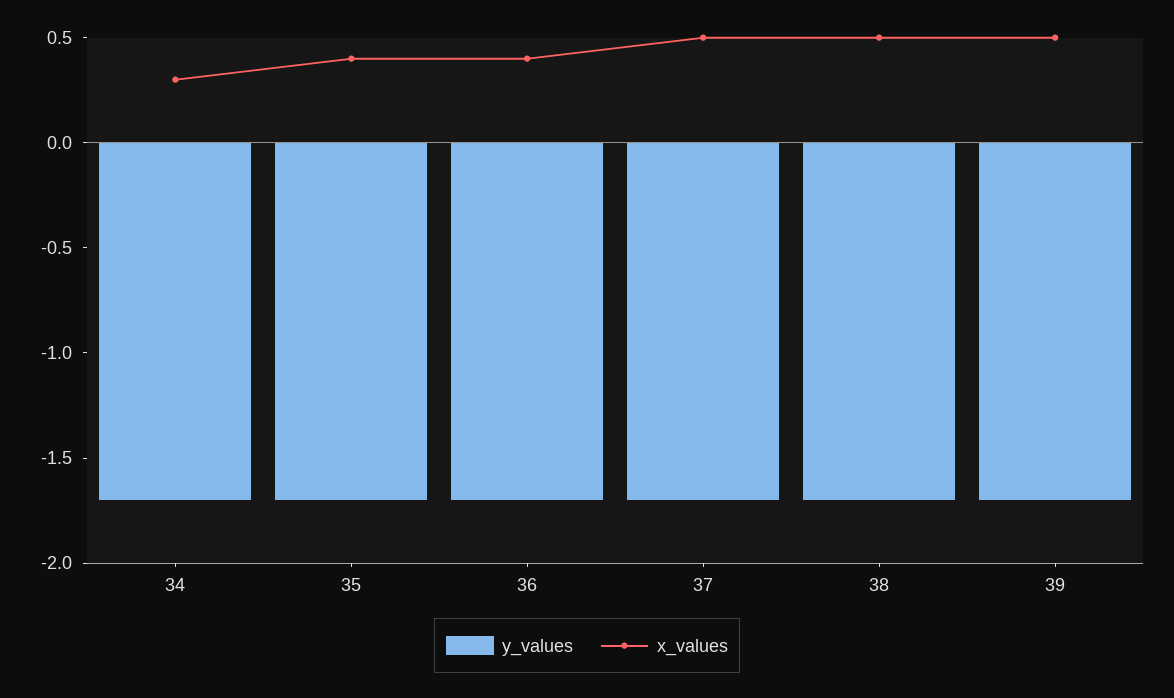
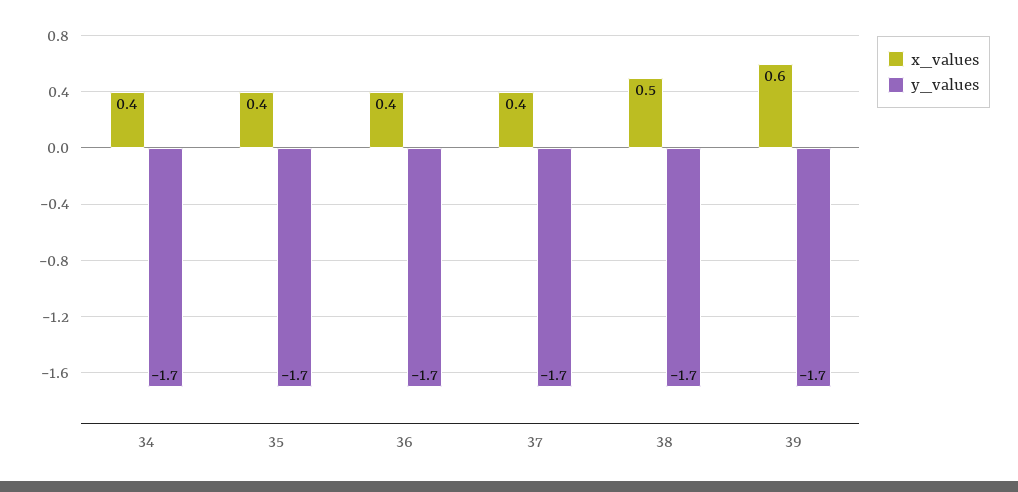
  {
    "y_values": {
      "34": -1.7,
      "35": -1.7,
      "36": -1.7,
      "37": -1.7,
      "38": -1.7,
      "39": -1.7
    },
    "x_values": {
-     "34": 0.3,
+     "34": 0.4,
      "35": 0.4,
      "36": 0.4,
-     "37": 0.5,
+     "37": 0.4,
      "38": 0.5,
-     "39": 0.5
+     "39": 0.6
    }
  }

